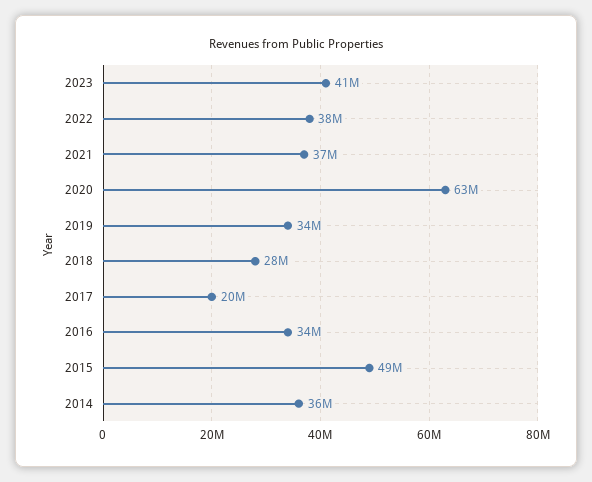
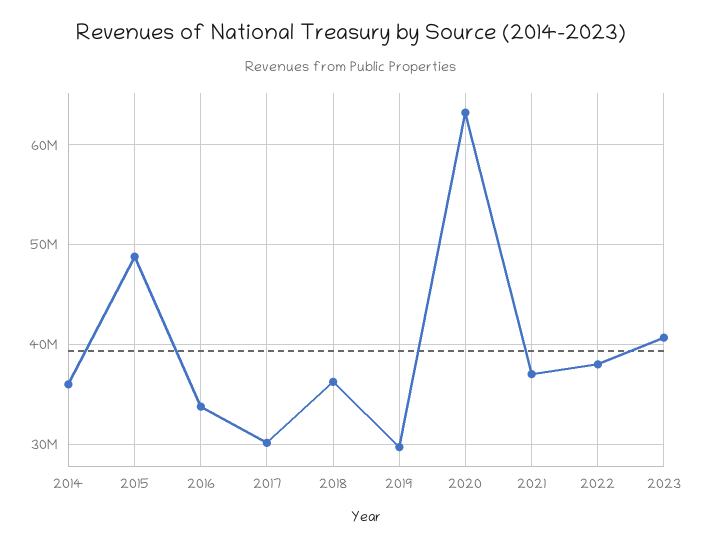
  {
    "2023": 41000000,
    "2022": 38000000,
    "2021": 37000000,
    "2020": 63000000,
-   "2019": 34000000,
+   "2019": 30000000,
-   "2018": 28000000,
+   "2018": 36000000,
-   "2017": 20000000,
+   "2017": 30000000,
    "2016": 34000000,
    "2015": 49000000,
    "2014": 36000000
  }

